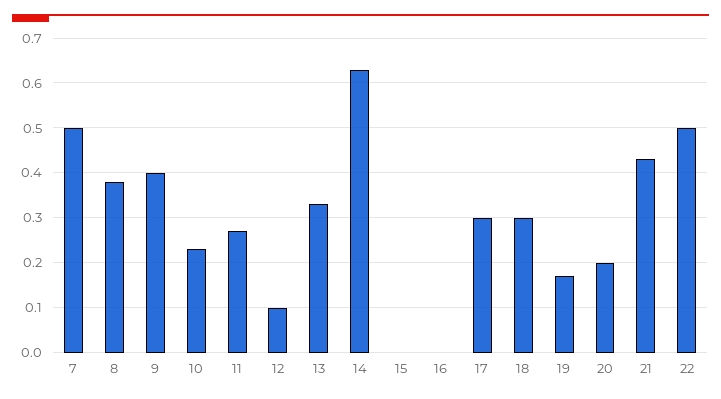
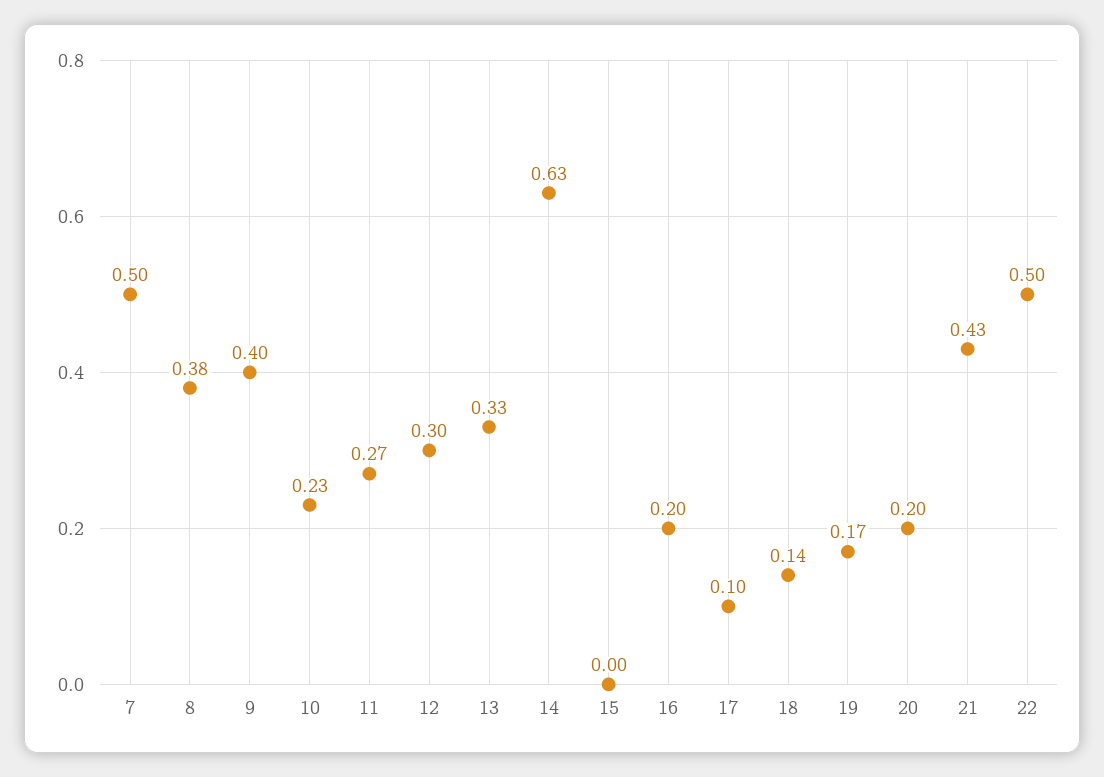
  {
    "7": 0.5,
    "8": 0.38,
    "9": 0.4,
    "10": 0.23,
    "11": 0.27,
-   "12": 0.1,
+   "12": 0.3,
    "13": 0.33,
    "14": 0.63,
    "15": 0,
-   "16": 0,
+   "16": 0.2,
-   "17": 0.3,
+   "17": 0.1,
-   "18": 0.3,
+   "18": 0.14,
    "19": 0.17,
    "20": 0.2,
    "21": 0.43,
    "22": 0.5
  }

